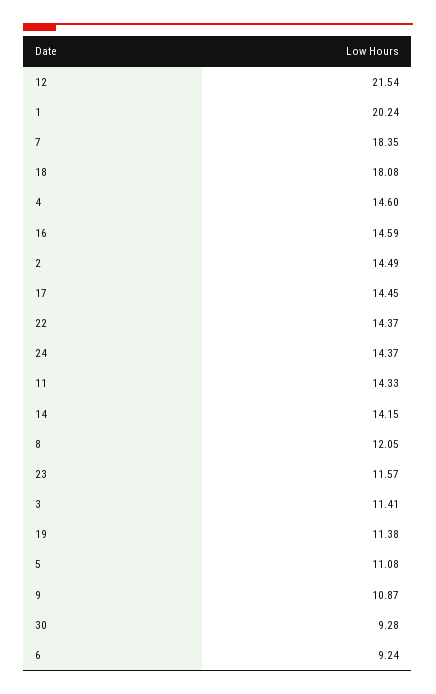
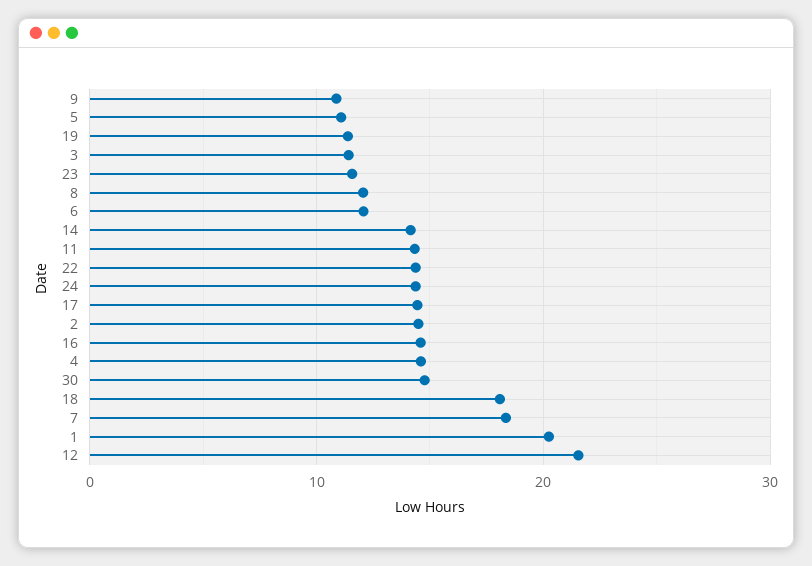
  {
    "12": 21.54,
    "1": 20.24,
    "7": 18.35,
    "18": 18.08,
    "4": 14.6,
    "16": 14.59,
    "2": 14.49,
    "17": 14.45,
    "22": 14.37,
    "24": 14.37,
    "11": 14.33,
    "14": 14.15,
    "8": 12.05,
    "23": 11.57,
    "3": 11.41,
    "19": 11.38,
    "5": 11.08,
    "9": 10.87,
-   "30": 9.28,
+   "30": 15,
-   "6": 9.24
+   "6": 12
  }

